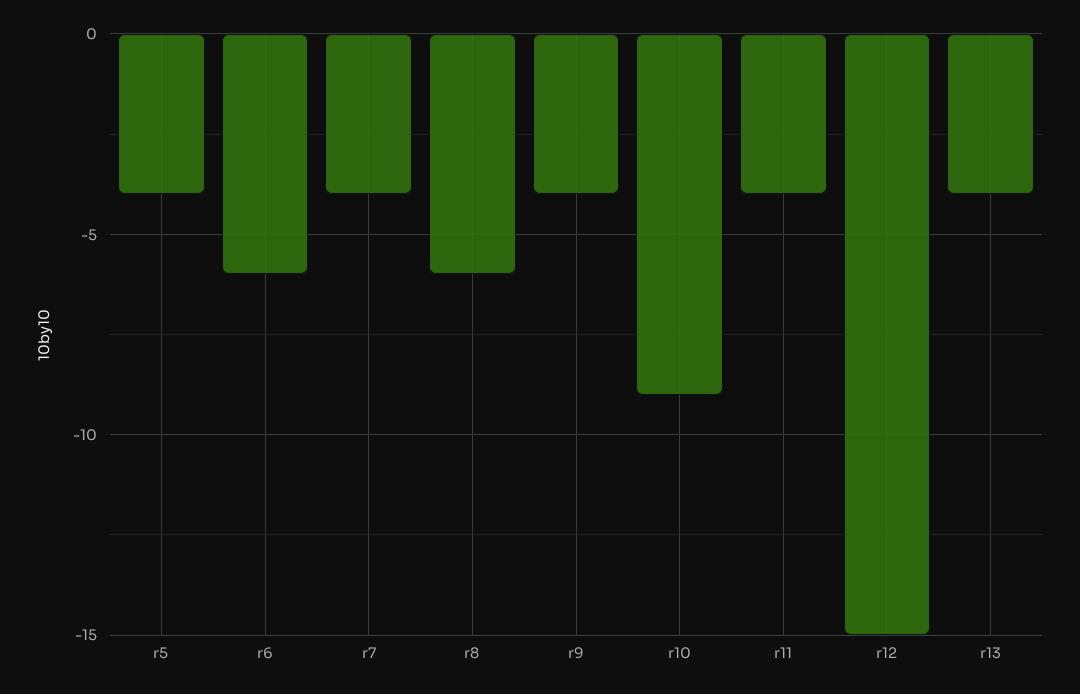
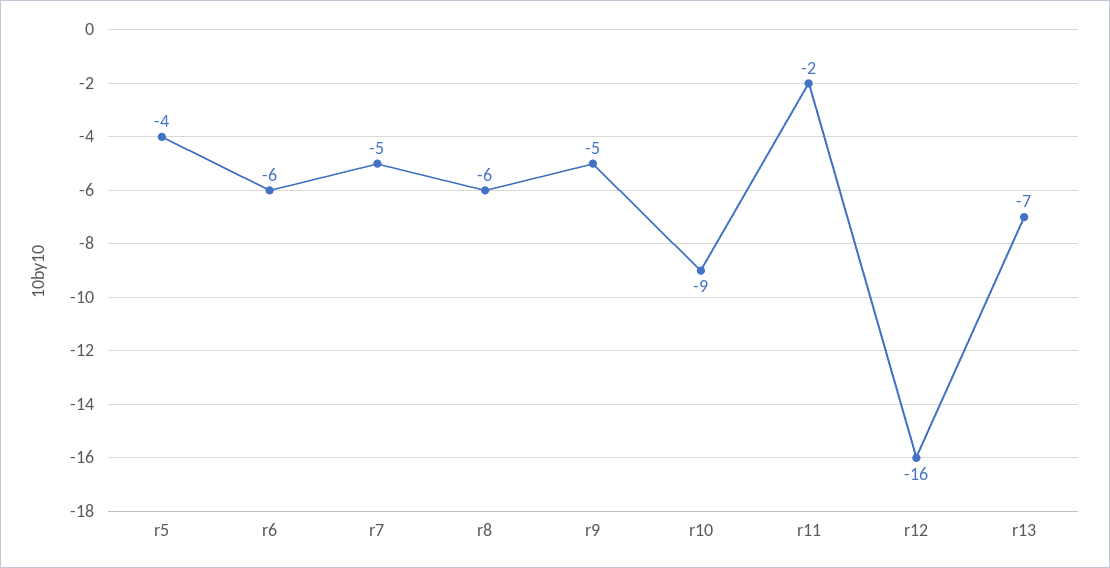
  {
    "r5": -4,
    "r6": -6,
-   "r7": -4,
+   "r7": -5,
    "r8": -6,
-   "r9": -4,
+   "r9": -5,
    "r10": -9,
-   "r11": -4,
+   "r11": -2,
-   "r12": -15,
+   "r12": -16,
-   "r13": -4
+   "r13": -7
  }

